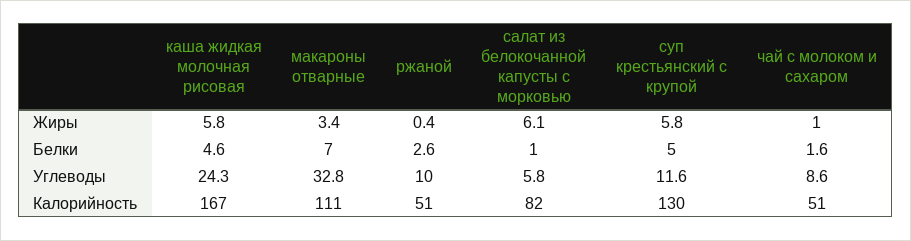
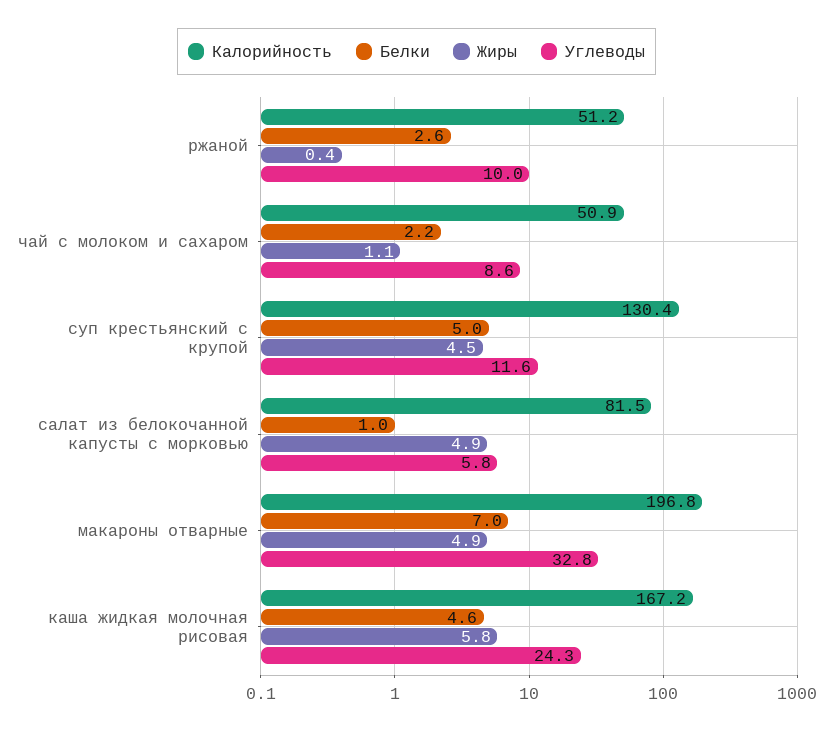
  {
    "Жиры": {
      "каша жидкая молочная рисовая": 5.8,
-     "макароны отварные": 3.4,
+     "макароны отварные": 4.9,
      "ржаной": 0.4,
-     "салат из белокочанной капусты с морковью": 6.1,
+     "салат из белокочанной капусты с морковью": 4.9,
-     "суп крестьянский с крупой": 5.8,
+     "суп крестьянский с крупой": 4.5,
-     "чай с молоком и сахаром": 1
+     "чай с молоком и сахаром": 1.1
    },
    "Белки": {
      "каша жидкая молочная рисовая": 4.6,
      "макароны отварные": 7,
      "ржаной": 2.6,
      "салат из белокочанной капусты с морковью": 1,
      "суп крестьянский с крупой": 5,
-     "чай с молоком и сахаром": 1.6
+     "чай с молоком и сахаром": 2.2
    },
    "Углеводы": {
      "каша жидкая молочная рисовая": 24.3,
      "макароны отварные": 32.8,
      "ржаной": 10,
      "салат из белокочанной капусты с морковью": 5.8,
      "суп крестьянский с крупой": 11.6,
      "чай с молоком и сахаром": 8.6
    },
    "Калорийность": {
      "каша жидкая молочная рисовая": 167.2,
-     "макароны отварные": 111,
+     "макароны отварные": 196.8,
      "ржаной": 51.2,
      "салат из белокочанной капусты с морковью": 81.5,
      "суп крестьянский с крупой": 130.4,
      "чай с молоком и сахаром": 50.9
    }
  }

